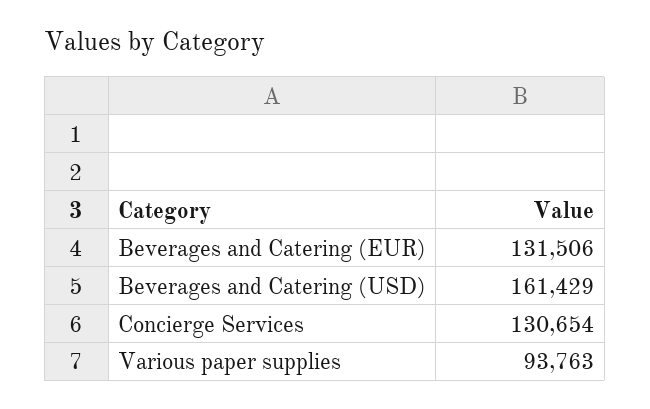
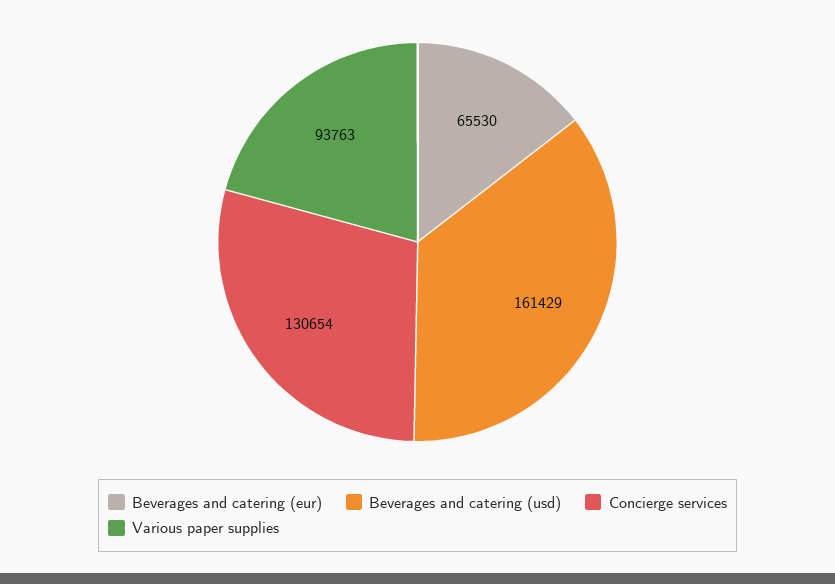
  {
-   "Beverages and Catering (EUR)": 131506,
+   "Beverages and Catering (EUR)": 65530,
    "Beverages and Catering (USD)": 161429,
    "Concierge Services": 130654,
    "Various paper supplies": 93763
  }

